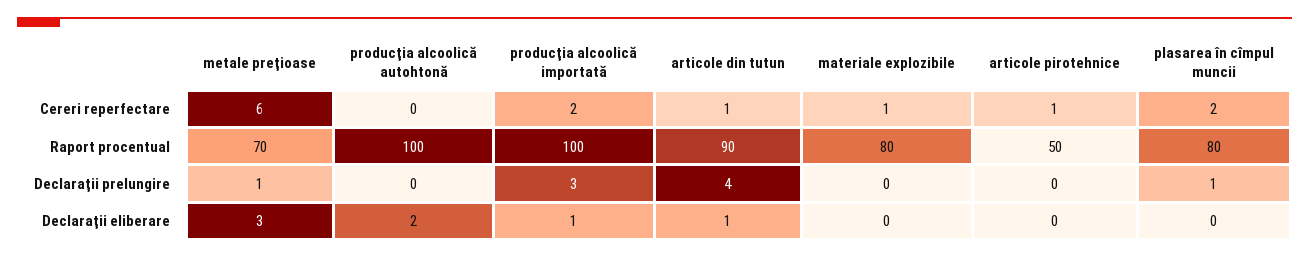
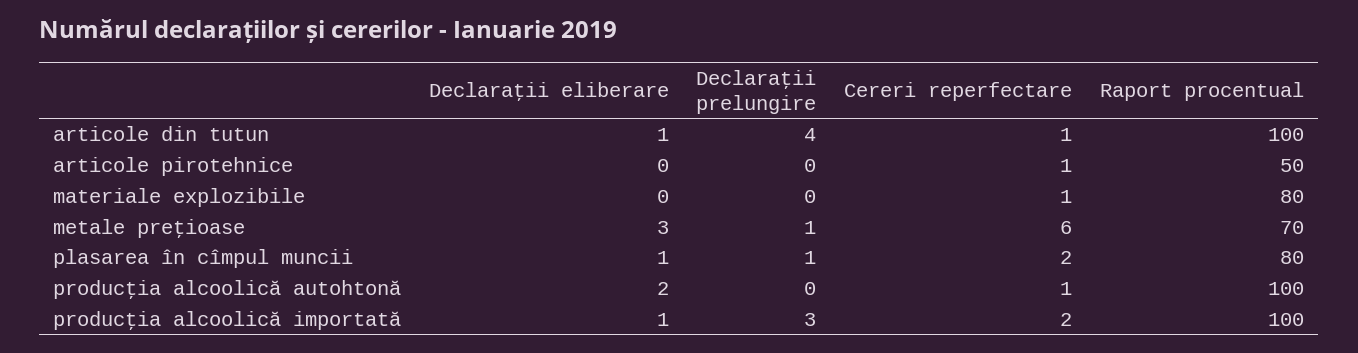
  {
    "metale preţioase": {
      "Cereri reperfectare": 6,
      "Raport procentual": 70,
      "Declaraţii prelungire": 1,
      "Declaraţii eliberare": 3
    },
    "producţia alcoolică autohtonă": {
-     "Cereri reperfectare": 0,
+     "Cereri reperfectare": 1,
      "Raport procentual": 100,
      "Declaraţii prelungire": 0,
      "Declaraţii eliberare": 2
    },
    "producţia alcoolică importată": {
      "Cereri reperfectare": 2,
      "Raport procentual": 100,
      "Declaraţii prelungire": 3,
      "Declaraţii eliberare": 1
    },
    "articole din tutun": {
      "Cereri reperfectare": 1,
-     "Raport procentual": 90,
+     "Raport procentual": 100,
      "Declaraţii prelungire": 4,
      "Declaraţii eliberare": 1
    },
    "materiale explozibile": {
      "Cereri reperfectare": 1,
      "Raport procentual": 80,
      "Declaraţii prelungire": 0,
      "Declaraţii eliberare": 0
    },
    "articole pirotehnice": {
      "Cereri reperfectare": 1,
      "Raport procentual": 50,
      "Declaraţii prelungire": 0,
      "Declaraţii eliberare": 0
    },
    "plasarea în cîmpul muncii": {
      "Cereri reperfectare": 2,
      "Raport procentual": 80,
      "Declaraţii prelungire": 1,
-     "Declaraţii eliberare": 0
+     "Declaraţii eliberare": 1
    }
  }

